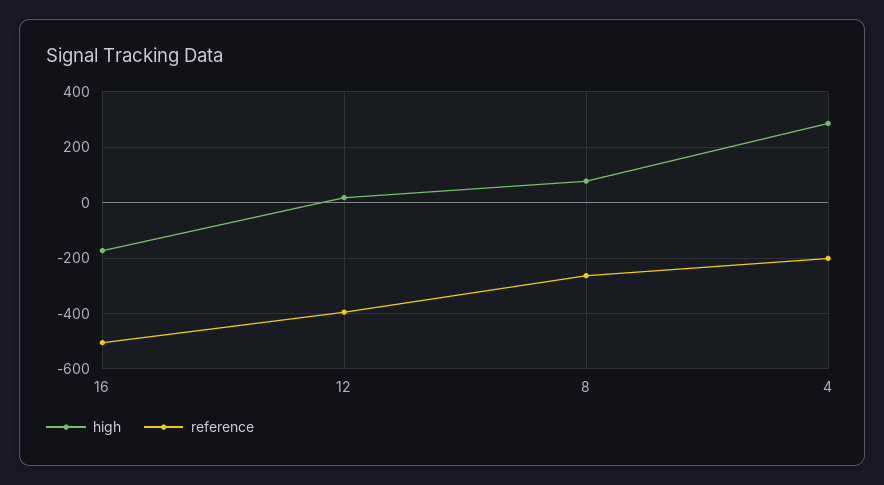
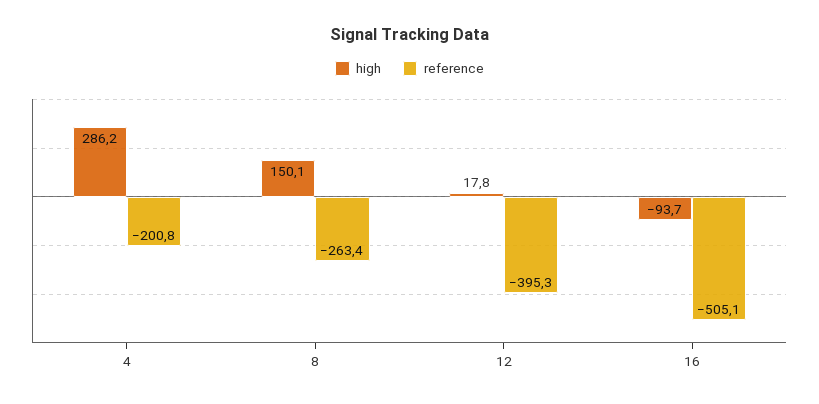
  {
    "high": {
-     "16": -175,
+     "16": -93.7,
      "12": 17.8,
-     "8": 75,
+     "8": 150.1,
      "4": 286.2
    },
    "reference": {
      "16": -505.1,
      "12": -395.3,
      "8": -263.4,
      "4": -200.8
    }
  }

